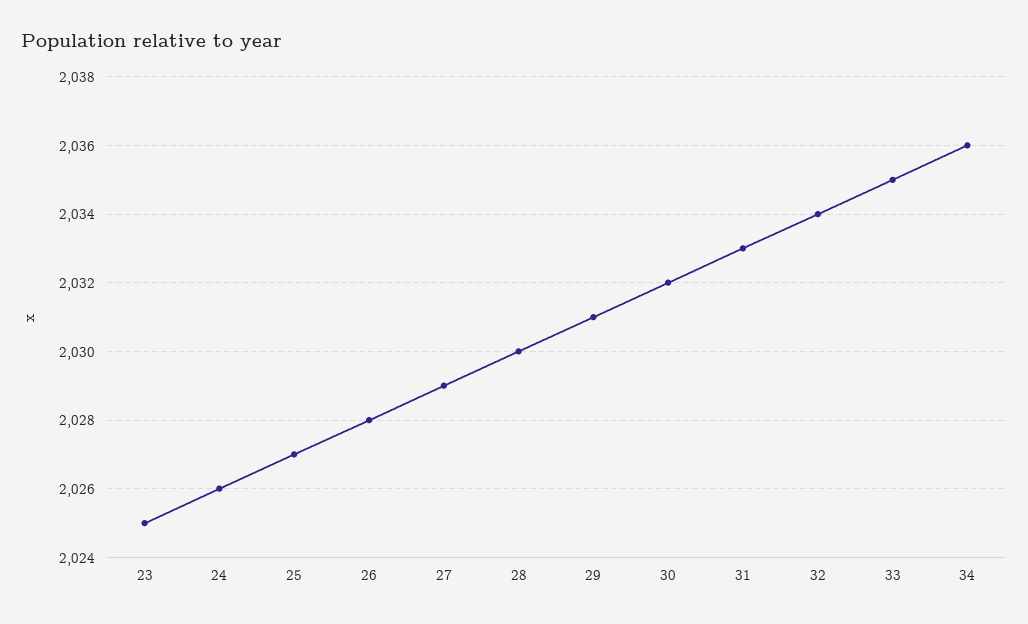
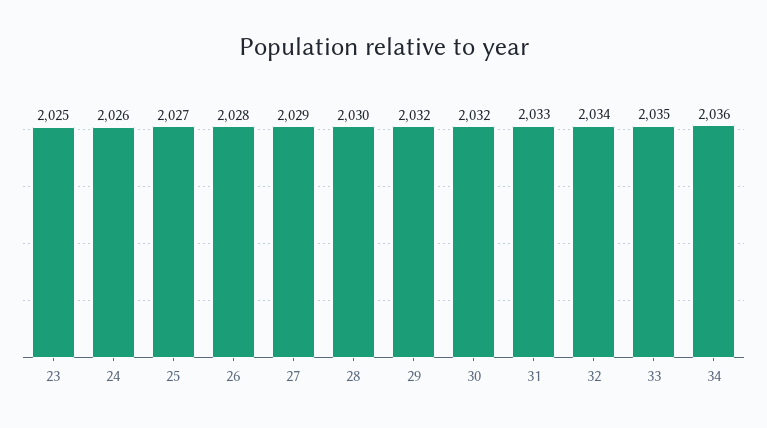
  {
    "23": 2025,
    "24": 2026,
    "25": 2027,
    "26": 2028,
    "27": 2029,
    "28": 2030,
-   "29": 2031,
+   "29": 2032,
    "30": 2032,
    "31": 2033,
    "32": 2034,
    "33": 2035,
    "34": 2036
  }

